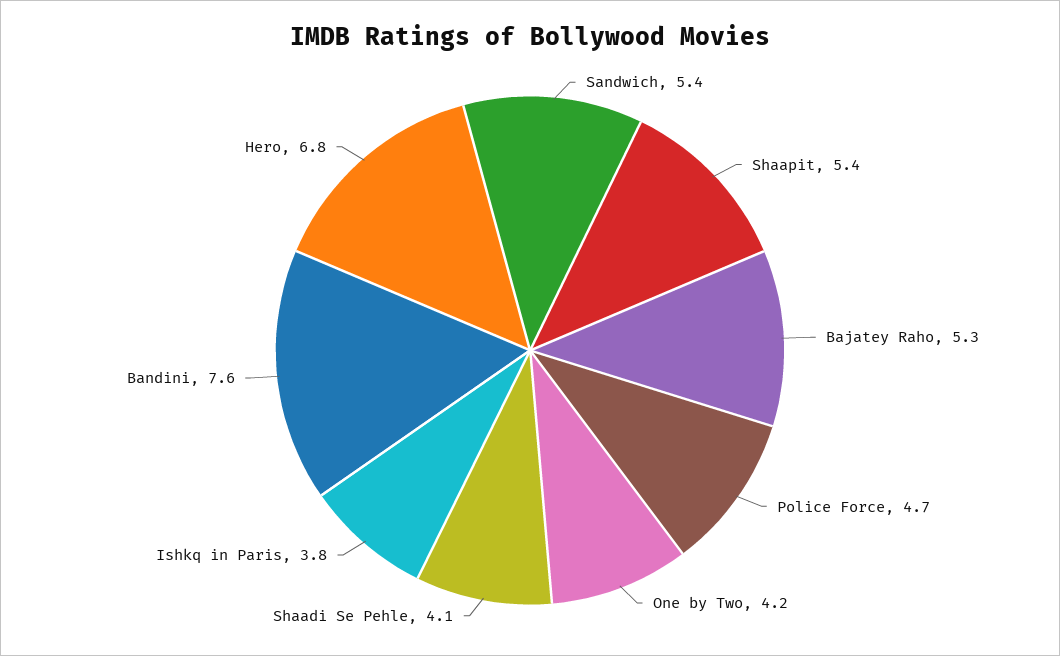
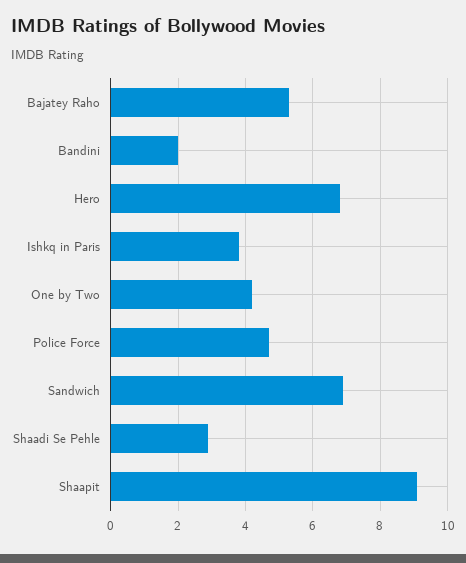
  {
-   "Sandwich": 5.4,
+   "Sandwich": 7,
-   "Shaapit": 5.4,
+   "Shaapit": 9,
    "Bajatey Raho": 5.3,
    "Police Force": 4.7,
    "One by Two": 4.2,
-   "Shaadi Se Pehle": 4.1,
+   "Shaadi Se Pehle": 3,
    "Ishkq in Paris": 3.8,
-   "Bandini": 7.6,
+   "Bandini": 2,
    "Hero": 6.8
  }

